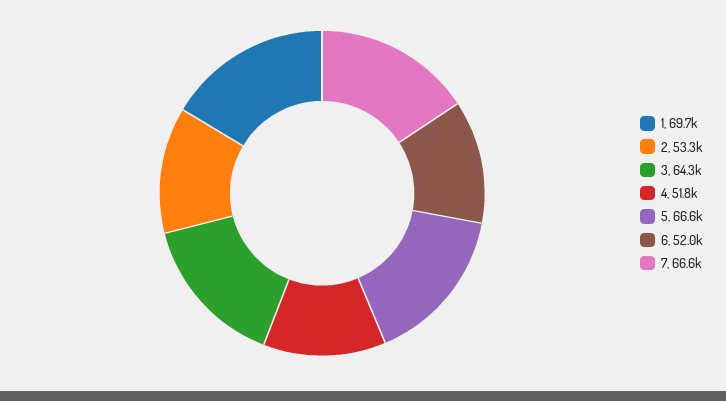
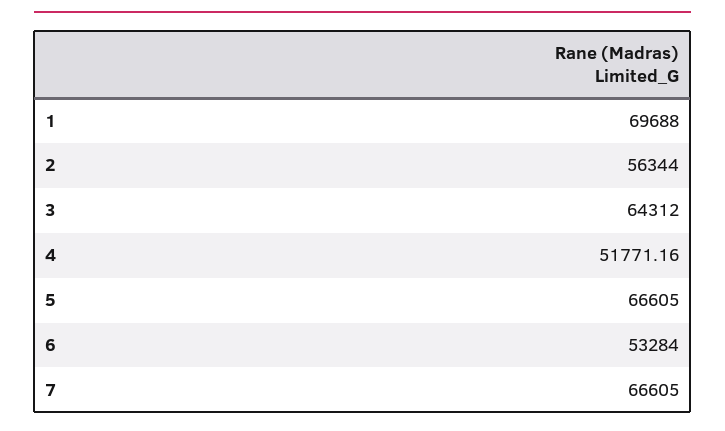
  {
    "1": 69688,
-   "2": 53300,
+   "2": 56344,
    "3": 64312,
    "4": 51771.16,
    "5": 66605,
-   "6": 52000,
+   "6": 53284,
    "7": 66605
  }

